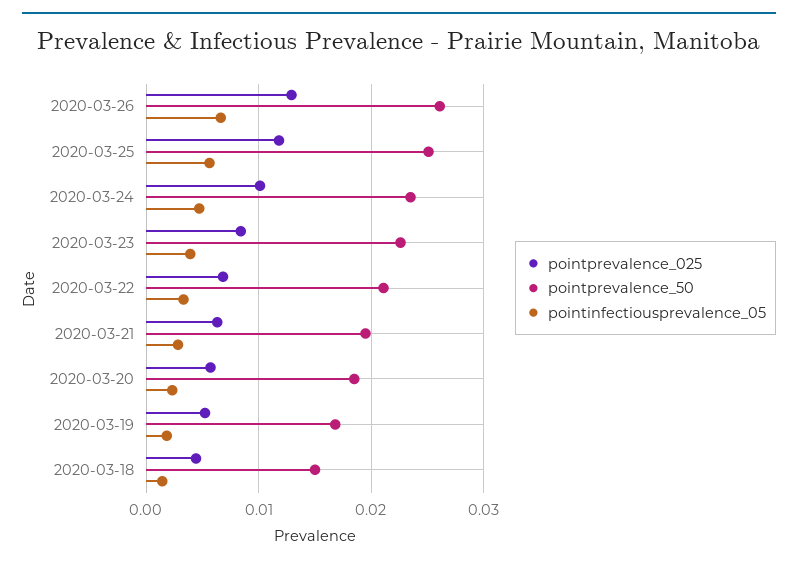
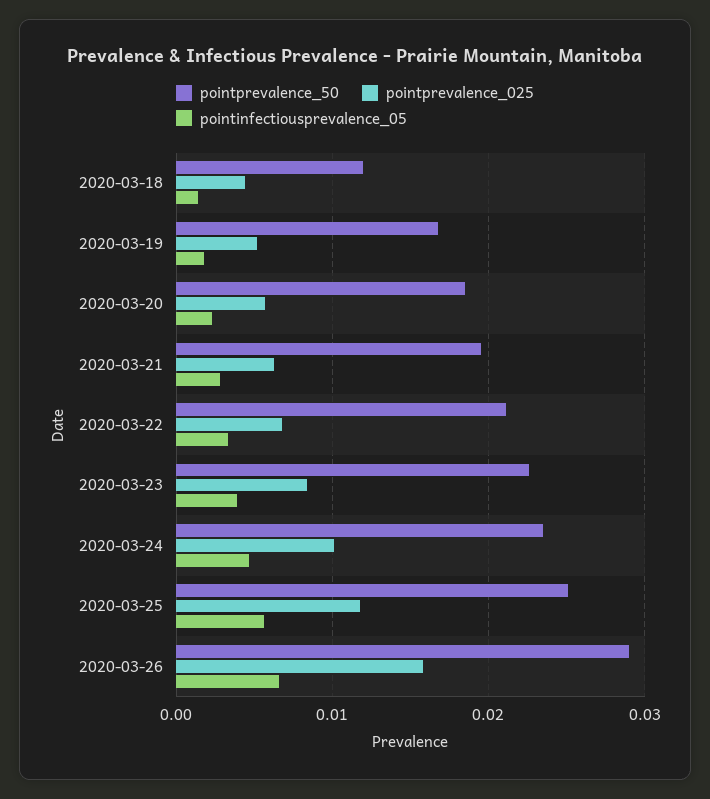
  {
    "pointprevalence_025": {
-     "2020-03-26": 0.013,
+     "2020-03-26": 0.016,
      "2020-03-25": 0.012,
      "2020-03-24": 0.01,
      "2020-03-23": 0.008,
      "2020-03-22": 0.007,
      "2020-03-21": 0.006,
      "2020-03-20": 0.006,
      "2020-03-19": 0.005,
      "2020-03-18": 0.004
    },
    "pointprevalence_50": {
-     "2020-03-26": 0.026,
+     "2020-03-26": 0.029,
      "2020-03-25": 0.025,
      "2020-03-24": 0.024,
      "2020-03-23": 0.023,
      "2020-03-22": 0.021,
      "2020-03-21": 0.02,
      "2020-03-20": 0.019,
      "2020-03-19": 0.017,
-     "2020-03-18": 0.015
+     "2020-03-18": 0.012
    },
    "pointinfectiousprevalence_05": {
      "2020-03-26": 0.007,
      "2020-03-25": 0.006,
      "2020-03-24": 0.005,
      "2020-03-23": 0.004,
      "2020-03-22": 0.003,
      "2020-03-21": 0.003,
      "2020-03-20": 0.002,
      "2020-03-19": 0.002,
      "2020-03-18": 0.001
    }
  }

